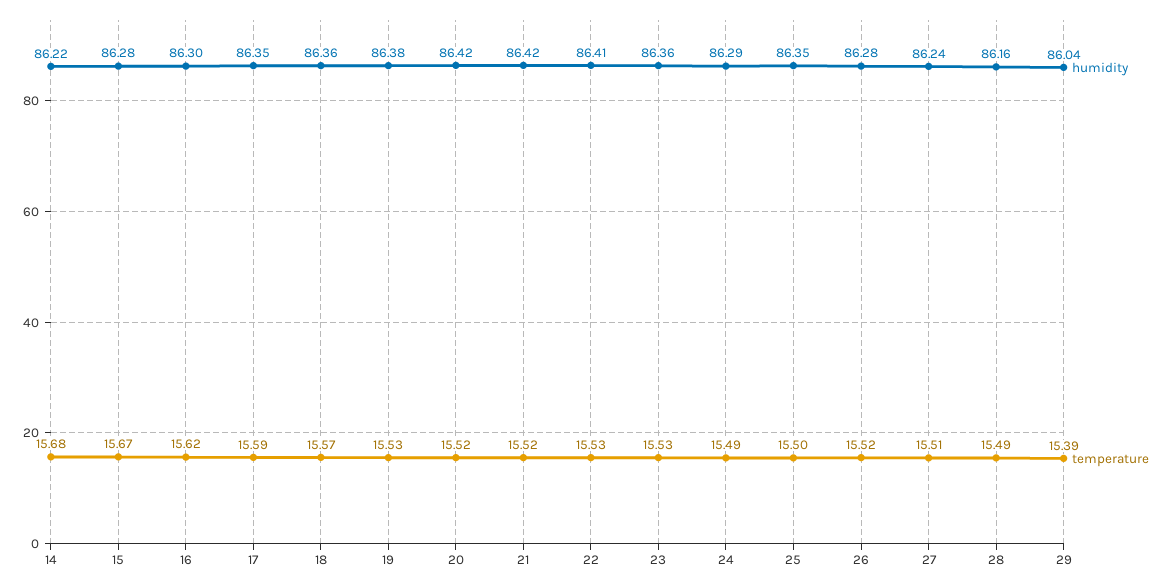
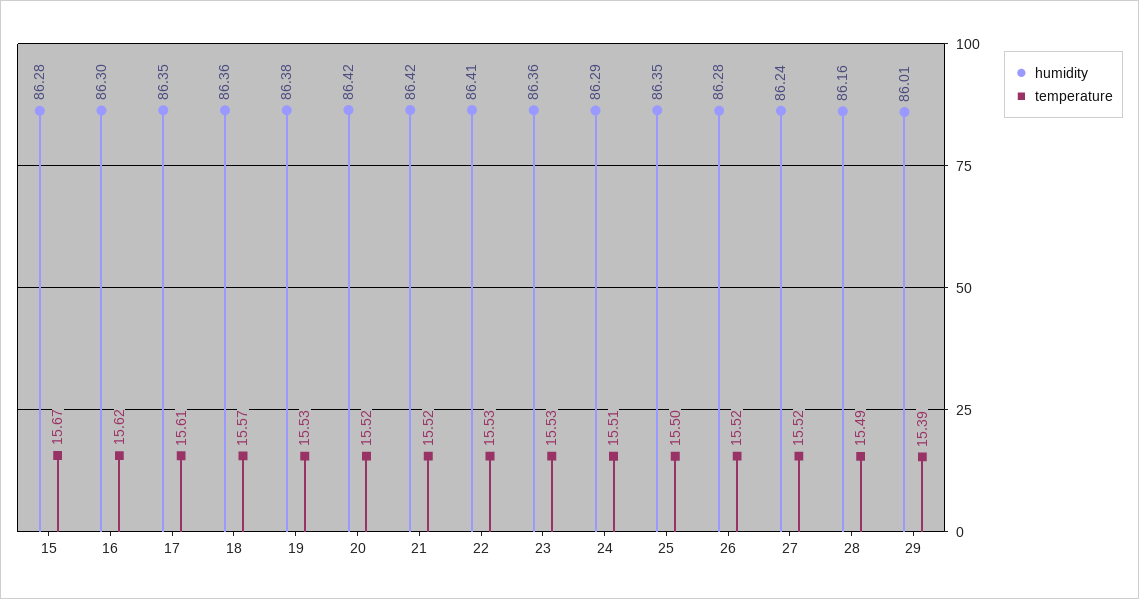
  {
    "humidity": {
-     "14": 86.22,
      "15": 86.28,
      "16": 86.3,
      "17": 86.35,
      "18": 86.36,
      "19": 86.38,
      "20": 86.42,
      "21": 86.42,
      "22": 86.41,
      "23": 86.36,
      "24": 86.29,
      "25": 86.35,
      "26": 86.28,
      "27": 86.24,
      "28": 86.16,
-     "29": 86.04
+     "29": 86.01
    },
    "temperature": {
-     "14": 15.68,
      "15": 15.67,
      "16": 15.62,
-     "17": 15.59,
+     "17": 15.61,
      "18": 15.57,
      "19": 15.53,
      "20": 15.52,
      "21": 15.52,
      "22": 15.53,
      "23": 15.53,
-     "24": 15.49,
+     "24": 15.51,
      "25": 15.5,
      "26": 15.52,
-     "27": 15.51,
+     "27": 15.52,
      "28": 15.49,
      "29": 15.39
    }
  }

